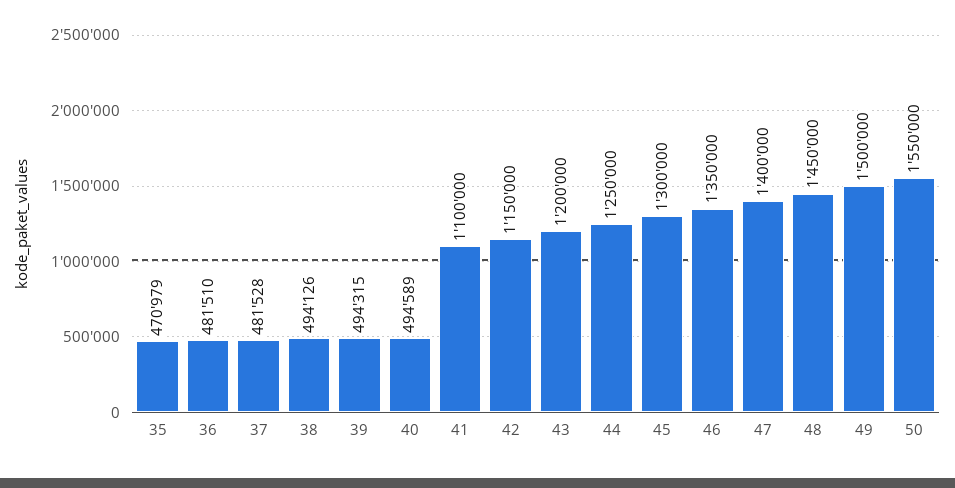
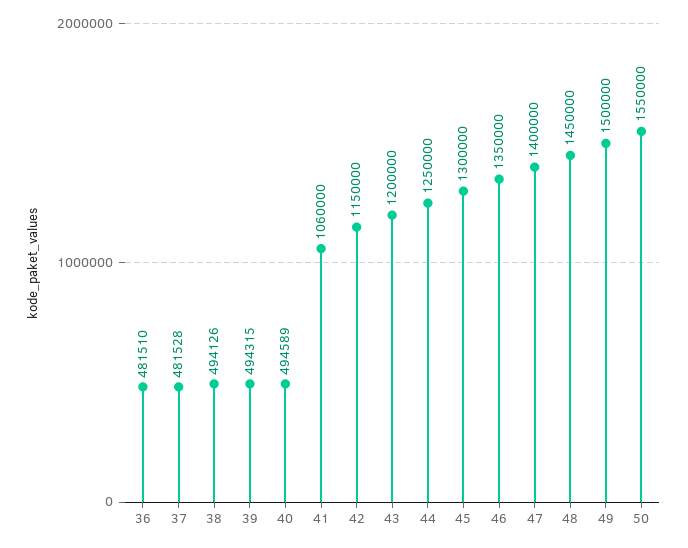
  {
-   "35": 470979,
    "36": 481510,
    "37": 481528,
    "38": 494126,
    "39": 494315,
    "40": 494589,
-   "41": 1100000,
+   "41": 1060000,
    "42": 1150000,
    "43": 1200000,
    "44": 1250000,
    "45": 1300000,
    "46": 1350000,
    "47": 1400000,
    "48": 1450000,
    "49": 1500000,
    "50": 1550000
  }

